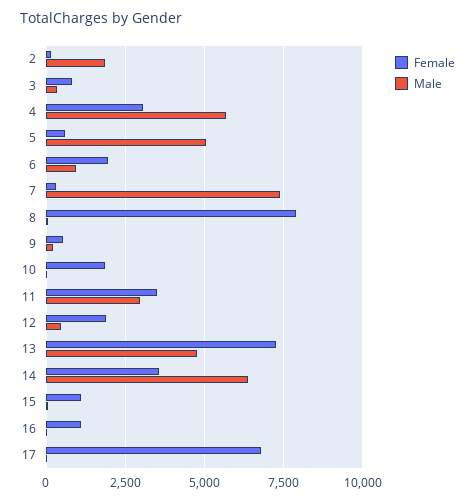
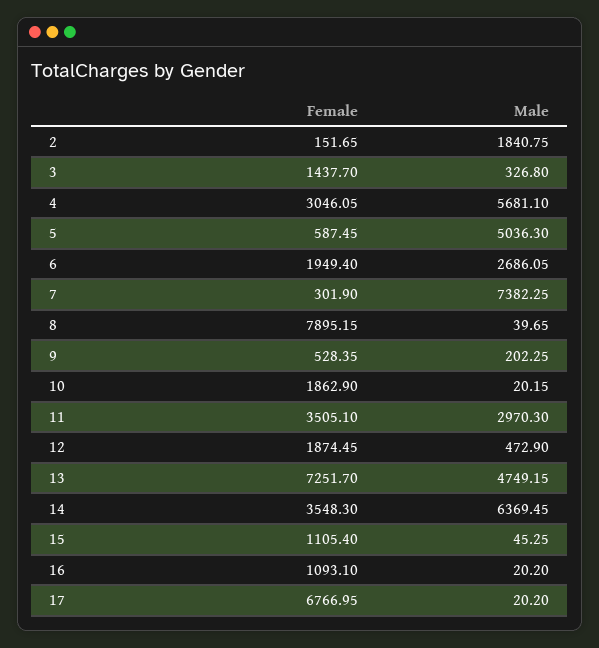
  {
    "Female": {
      "2": 151.65,
-     "3": 750,
+     "3": 1437.7,
      "4": 3046.05,
      "5": 587.45,
      "6": 1949.4,
      "7": 301.9,
      "8": 7895.15,
      "9": 528.35,
      "10": 1862.9,
      "11": 3505.1,
      "12": 1874.45,
      "13": 7251.7,
      "14": 3548.3,
      "15": 1105.4,
      "16": 1093.1,
      "17": 6766.95
    },
    "Male": {
      "2": 1840.75,
      "3": 326.8,
      "4": 5681.1,
      "5": 5036.3,
-     "6": 1000,
+     "6": 2686.05,
      "7": 7382.25,
      "8": 39.65,
      "9": 202.25,
      "10": 20.15,
      "11": 2970.3,
      "12": 472.9,
      "13": 4749.15,
      "14": 6369.45,
      "15": 45.25,
      "16": 20.2,
      "17": 20.2
    }
  }

